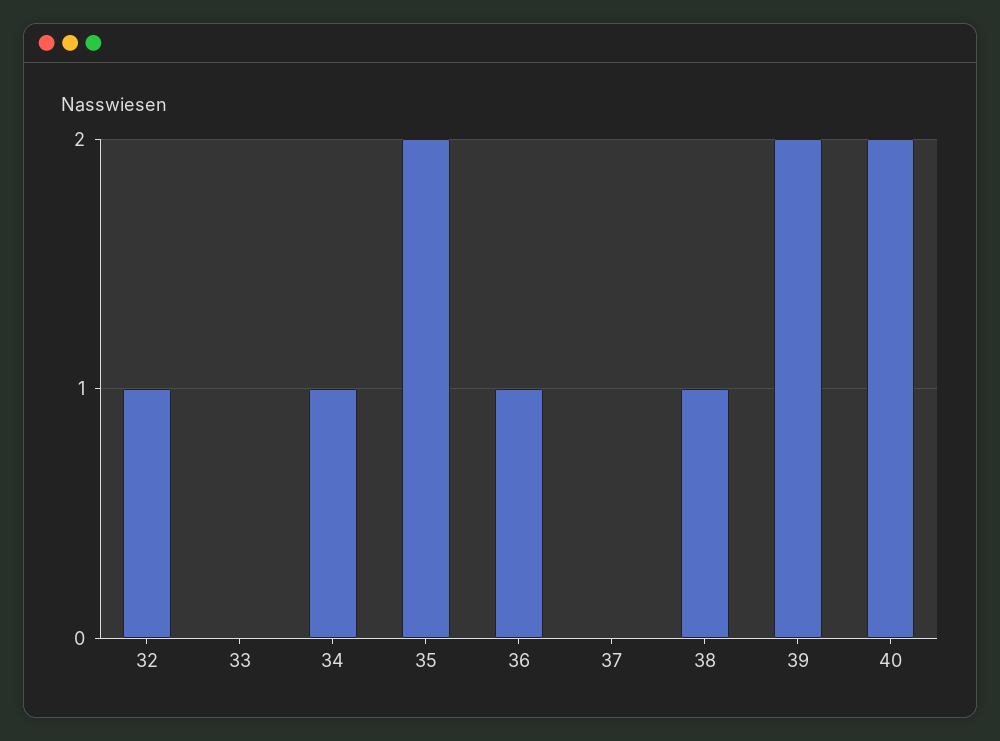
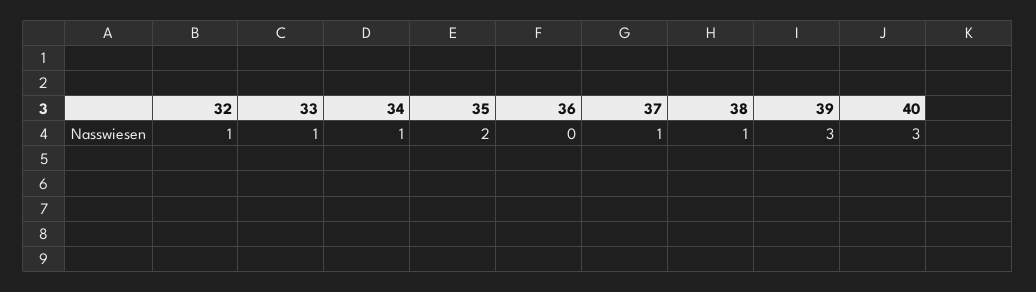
  {
    "32": 1,
-   "33": 0,
+   "33": 1,
    "34": 1,
    "35": 2,
-   "36": 1,
+   "36": 0,
-   "37": 0,
+   "37": 1,
    "38": 1,
-   "39": 2,
+   "39": 3,
-   "40": 2
+   "40": 3
  }

